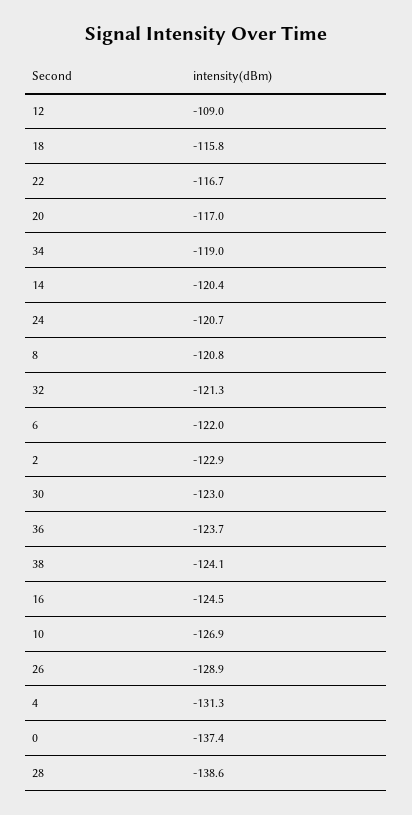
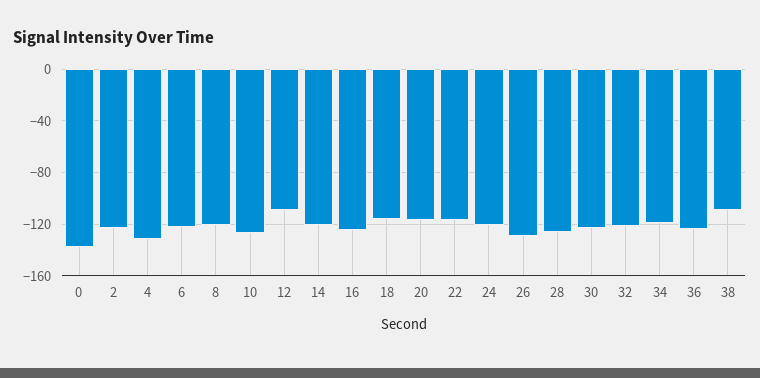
  {
    "12": -109,
    "18": -115.8,
    "22": -116.7,
    "20": -117,
    "34": -119,
    "14": -120.4,
    "24": -120.7,
    "8": -120.8,
    "32": -121.3,
    "6": -122,
    "2": -122.9,
    "30": -123,
    "36": -123.7,
-   "38": -124.1,
+   "38": -110,
    "16": -124.5,
    "10": -126.9,
    "26": -128.9,
    "4": -131.3,
    "0": -137.4,
-   "28": -138.6
+   "28": -125
  }

